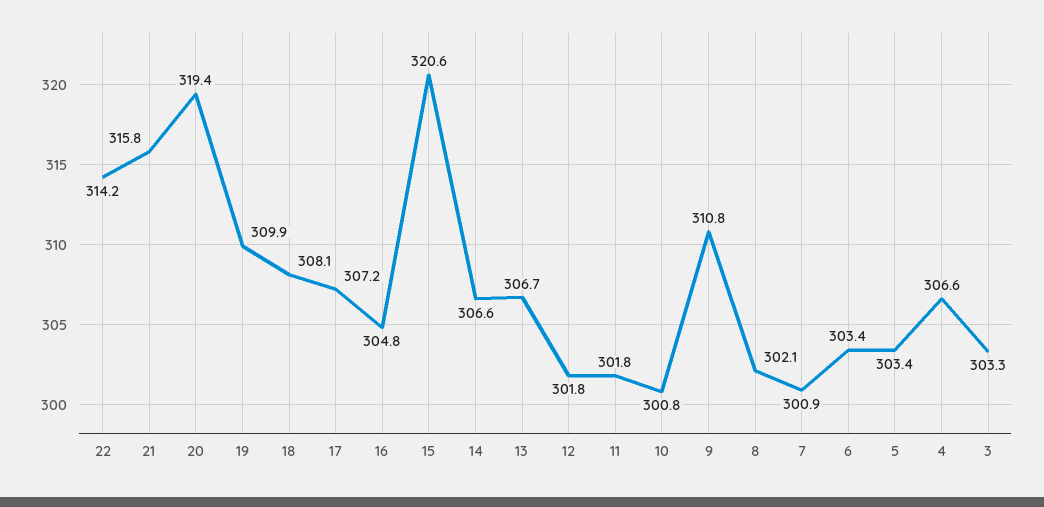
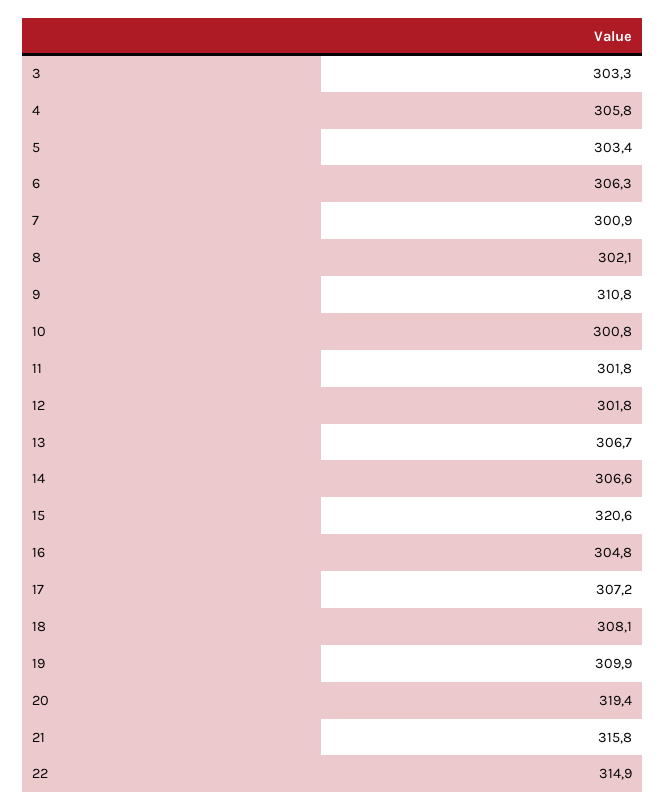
  {
-   "22": 314.2,
+   "22": 314.9,
    "21": 315.8,
    "20": 319.4,
    "19": 309.9,
    "18": 308.1,
    "17": 307.2,
    "16": 304.8,
    "15": 320.6,
    "14": 306.6,
    "13": 306.7,
    "12": 301.8,
    "11": 301.8,
    "10": 300.8,
    "9": 310.8,
    "8": 302.1,
    "7": 300.9,
-   "6": 303.4,
+   "6": 306.3,
    "5": 303.4,
-   "4": 306.6,
+   "4": 305.8,
    "3": 303.3
  }

